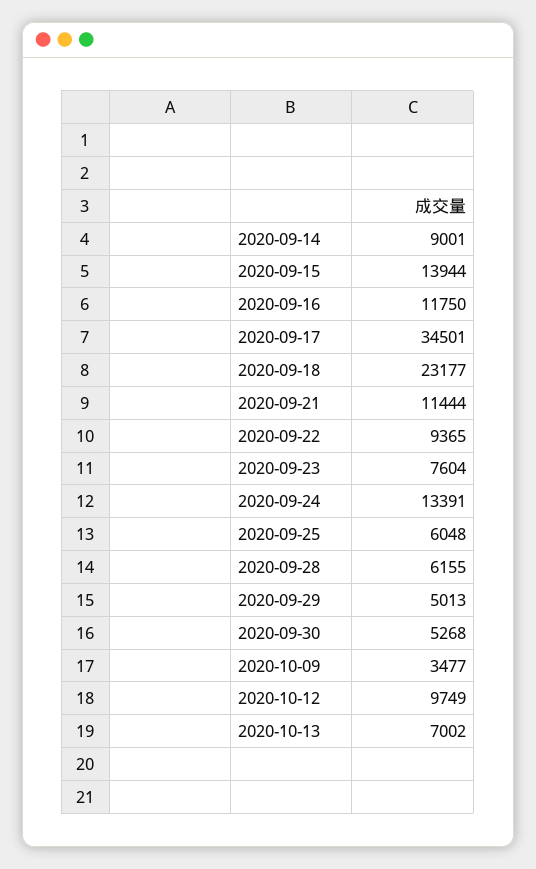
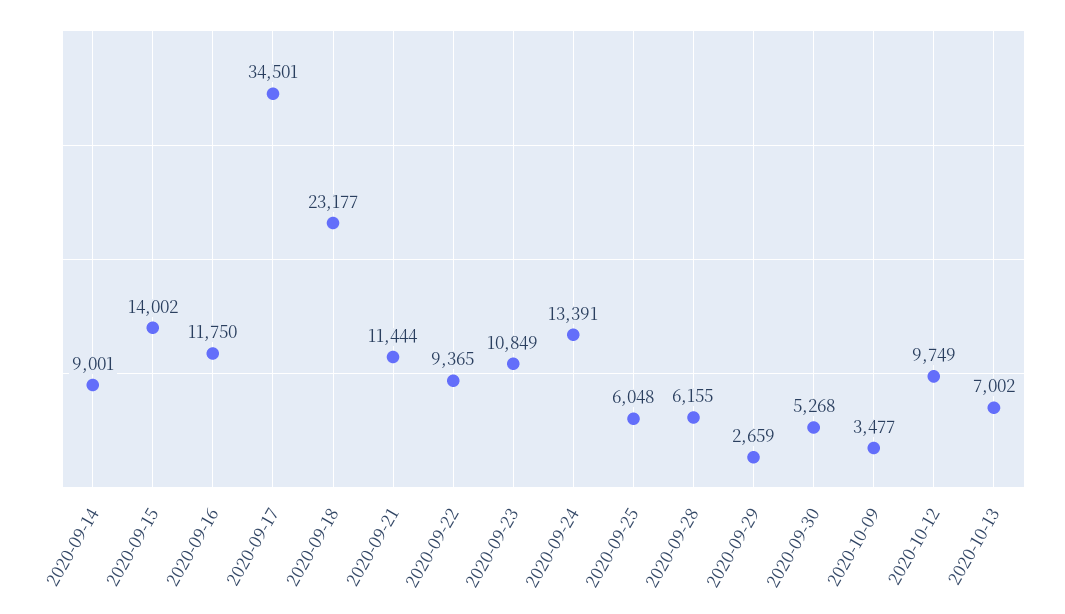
  {
    "2020-09-14": 9001,
-   "2020-09-15": 13944,
+   "2020-09-15": 14002,
    "2020-09-16": 11750,
    "2020-09-17": 34501,
    "2020-09-18": 23177,
    "2020-09-21": 11444,
    "2020-09-22": 9365,
-   "2020-09-23": 7604,
+   "2020-09-23": 10849,
    "2020-09-24": 13391,
    "2020-09-25": 6048,
    "2020-09-28": 6155,
-   "2020-09-29": 5013,
+   "2020-09-29": 2659,
    "2020-09-30": 5268,
    "2020-10-09": 3477,
    "2020-10-12": 9749,
    "2020-10-13": 7002
  }

